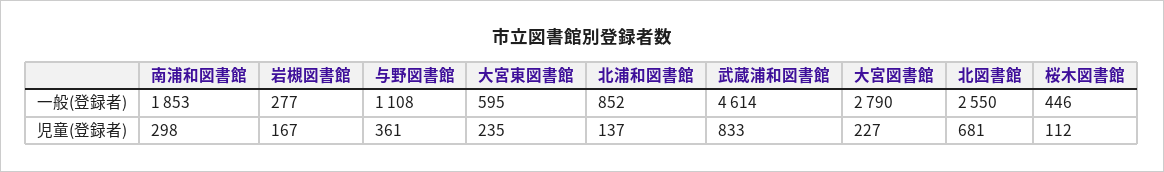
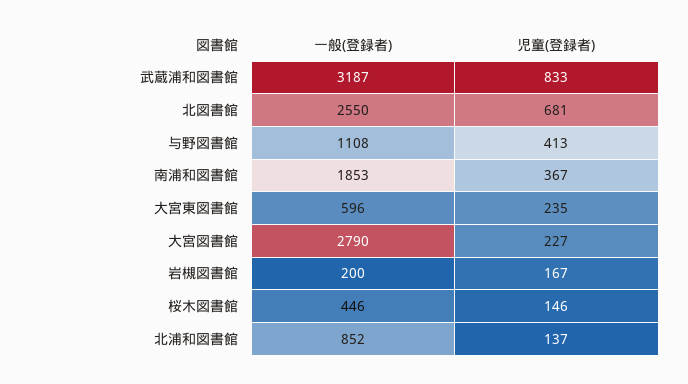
  {
    "南浦和図書館": {
      "一般(登録者)": 1853,
-     "児童(登録者)": 298
+     "児童(登録者)": 367
    },
    "岩槻図書館": {
-     "一般(登録者)": 277,
+     "一般(登録者)": 200,
      "児童(登録者)": 167
    },
    "与野図書館": {
      "一般(登録者)": 1108,
-     "児童(登録者)": 361
+     "児童(登録者)": 413
    },
    "大宮東図書館": {
-     "一般(登録者)": 595,
+     "一般(登録者)": 596,
      "児童(登録者)": 235
    },
    "北浦和図書館": {
      "一般(登録者)": 852,
      "児童(登録者)": 137
    },
    "武蔵浦和図書館": {
-     "一般(登録者)": 4614,
+     "一般(登録者)": 3187,
      "児童(登録者)": 833
    },
    "大宮図書館": {
      "一般(登録者)": 2790,
      "児童(登録者)": 227
    },
    "北図書館": {
      "一般(登録者)": 2550,
      "児童(登録者)": 681
    },
    "桜木図書館": {
      "一般(登録者)": 446,
-     "児童(登録者)": 112
+     "児童(登録者)": 146
    }
  }

